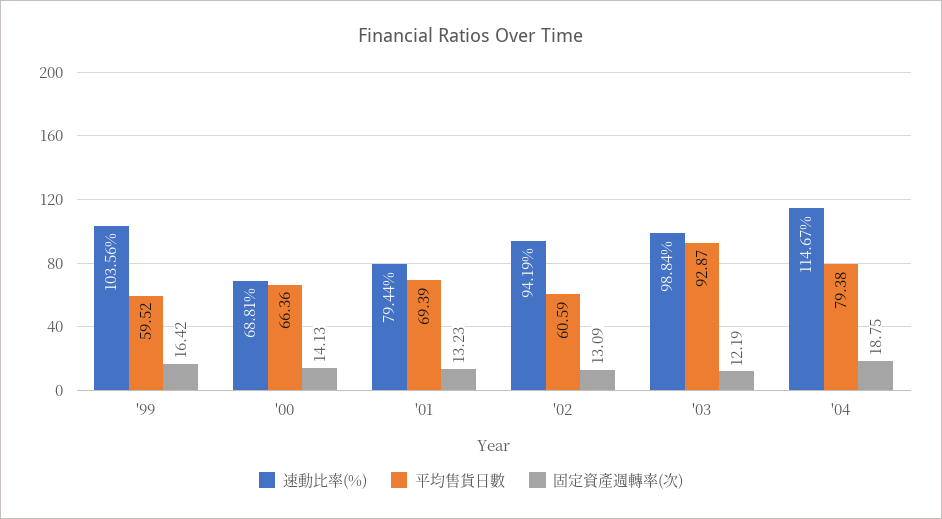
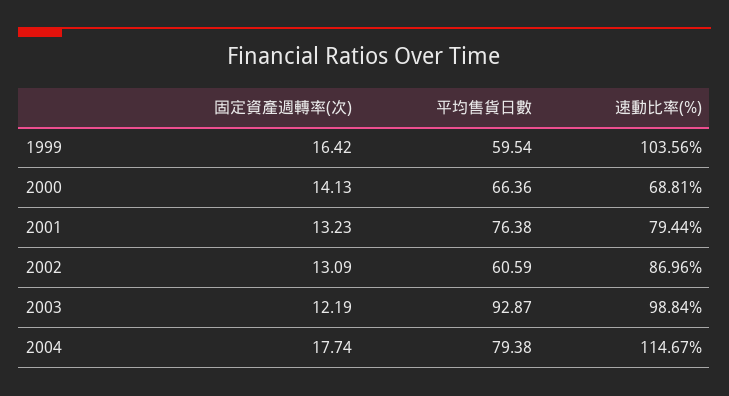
  {
    "速動比率(%)": {
      "'99": 103.56,
      "'00": 68.81,
      "'01": 79.44,
-     "'02": 94.19,
+     "'02": 86.96,
      "'03": 98.84,
      "'04": 114.67
    },
    "平均售貨日數": {
-     "'99": 59.52,
+     "'99": 59.54,
      "'00": 66.36,
-     "'01": 69.39,
+     "'01": 76.38,
      "'02": 60.59,
      "'03": 92.87,
      "'04": 79.38
    },
    "固定資產週轉率(次)": {
      "'99": 16.42,
      "'00": 14.13,
      "'01": 13.23,
      "'02": 13.09,
      "'03": 12.19,
-     "'04": 18.75
+     "'04": 17.74
    }
  }

